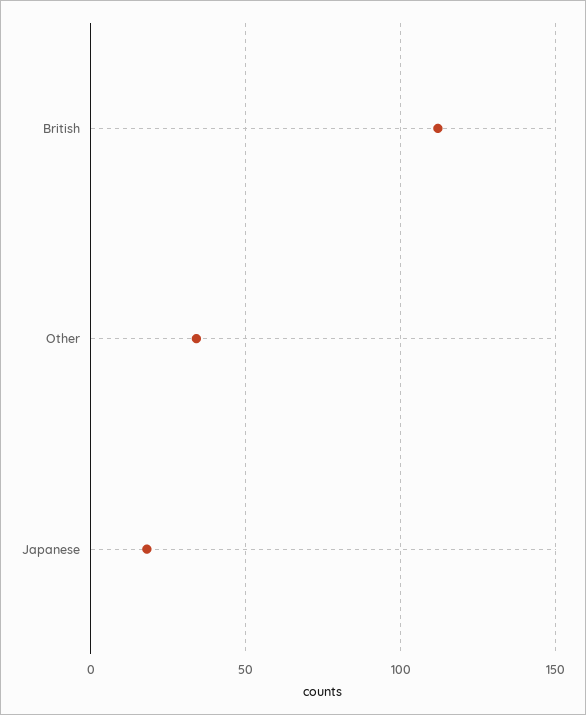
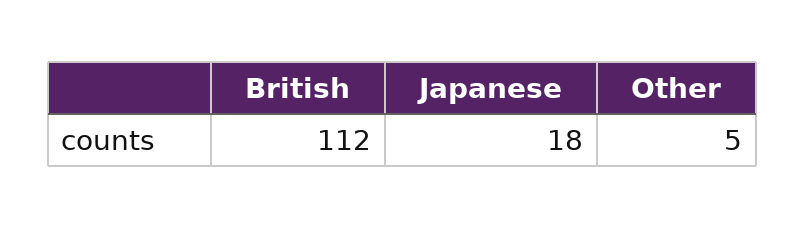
  {
    "British": 112,
-   "Other": 35,
+   "Other": 5,
    "Japanese": 18
  }

